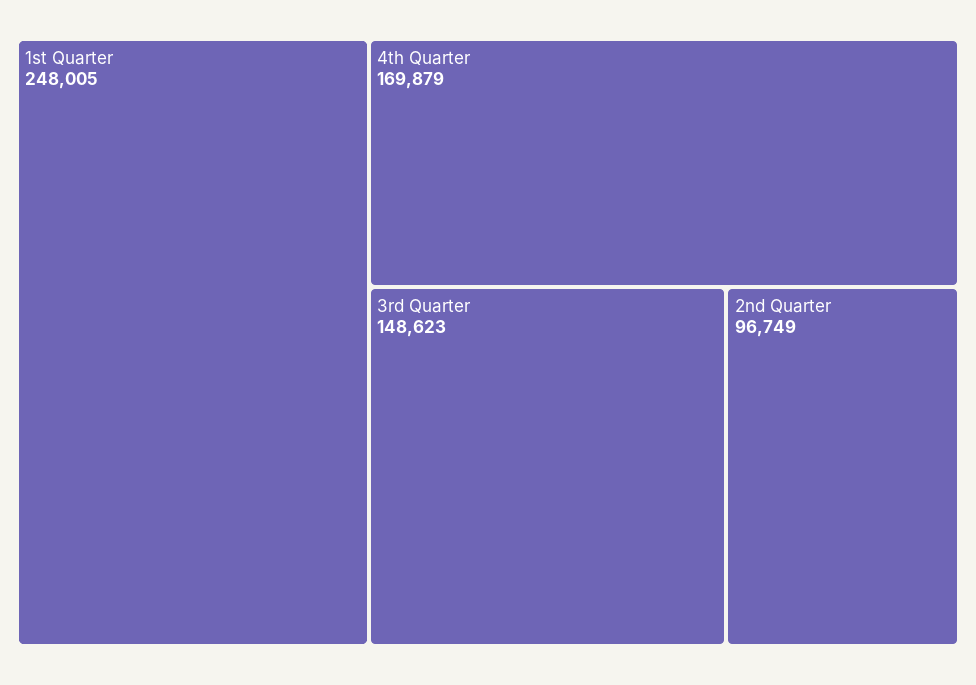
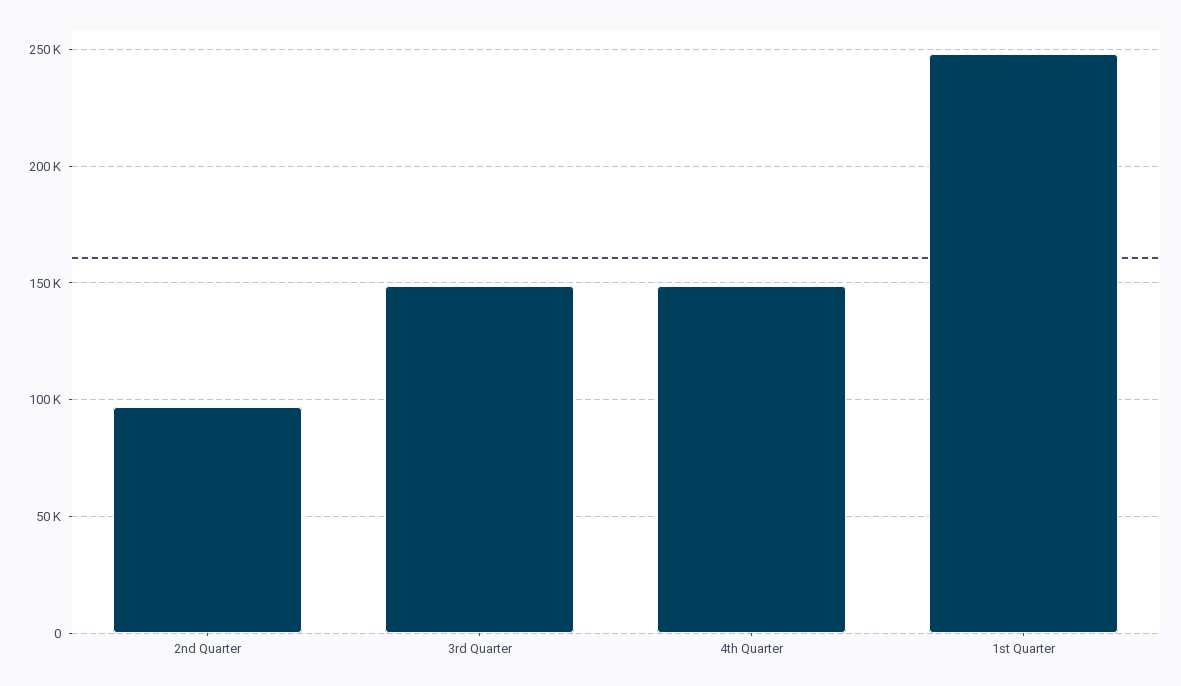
  {
    "1st Quarter": 248005,
-   "4th Quarter": 169879,
+   "4th Quarter": 150000,
    "3rd Quarter": 148623,
    "2nd Quarter": 96749
  }

